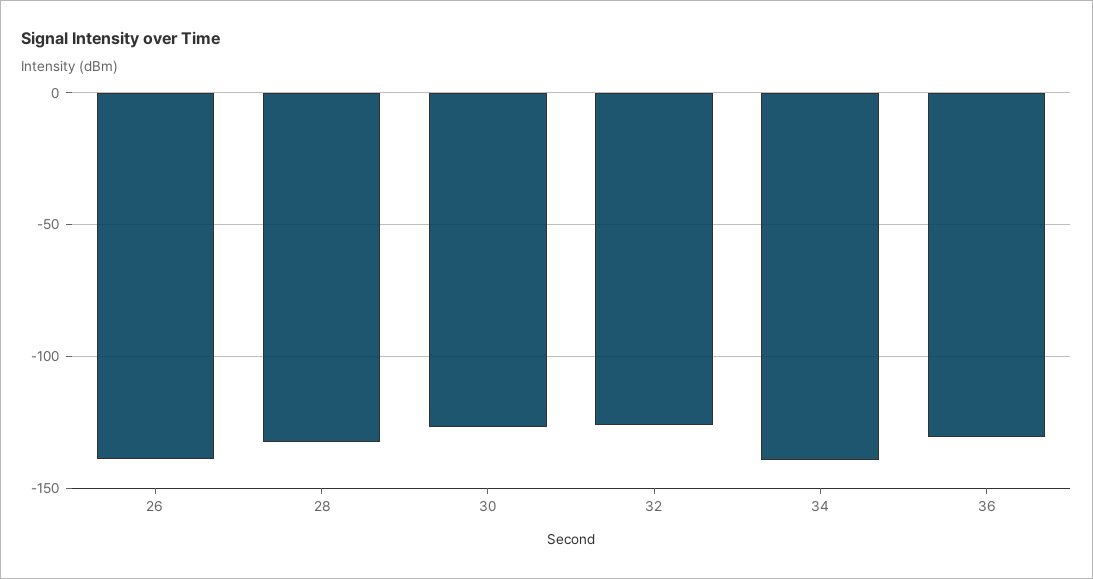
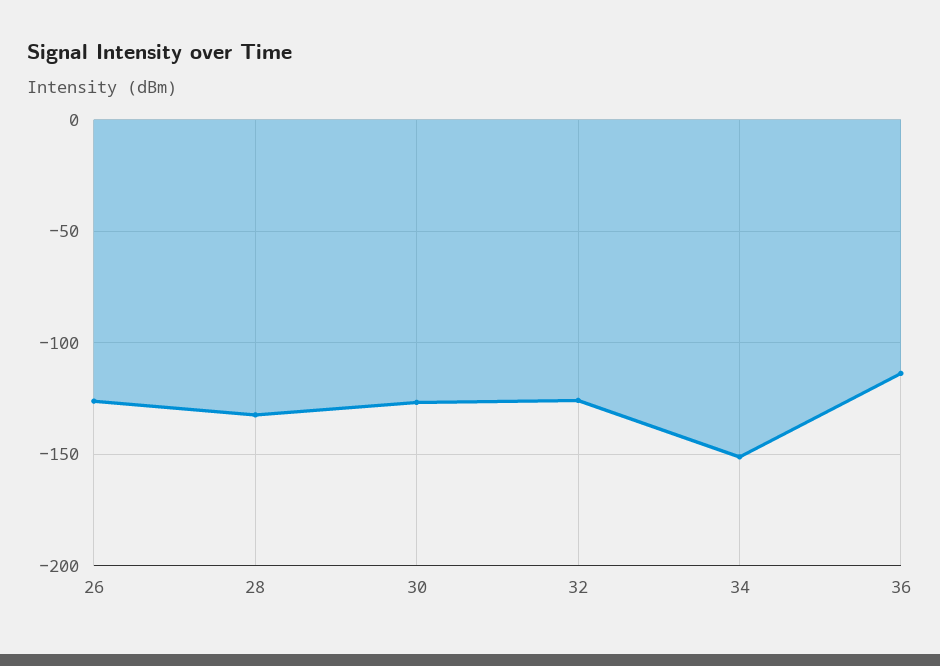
  {
-   "26": -140,
+   "26": -125,
    "28": -130,
    "30": -125,
    "32": -125,
-   "34": -140,
+   "34": -150,
-   "36": -130
+   "36": -115
  }

